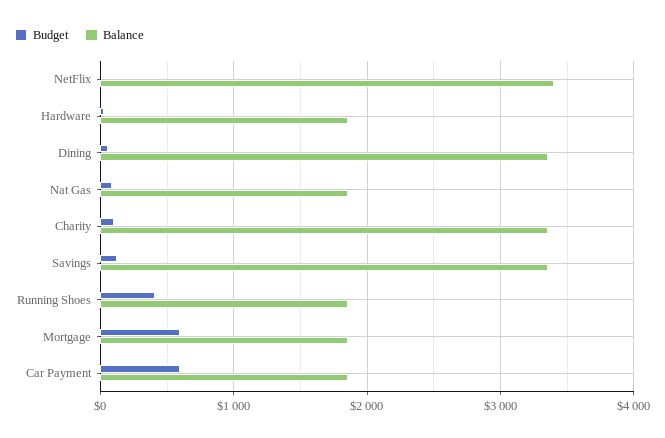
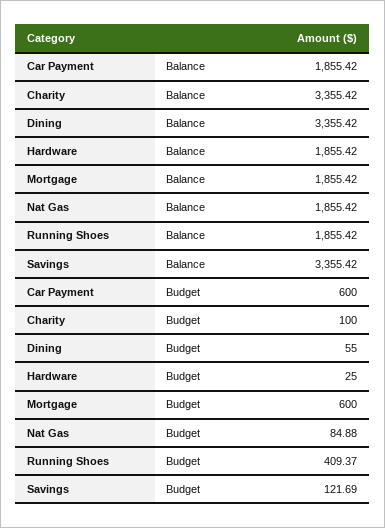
  {
    "Budget": {
-     "NetFlix": 0,
      "Hardware": 25,
      "Dining": 55,
      "Nat Gas": 84.88,
      "Charity": 100,
      "Savings": 121.69,
      "Running Shoes": 409.37,
      "Mortgage": 600,
      "Car Payment": 600
    },
    "Balance": {
-     "NetFlix": 3400,
      "Hardware": 1855.42,
      "Dining": 3355.42,
      "Nat Gas": 1855.42,
      "Charity": 3355.42,
      "Savings": 3355.42,
      "Running Shoes": 1855.42,
      "Mortgage": 1855.42,
      "Car Payment": 1855.42
    }
  }

